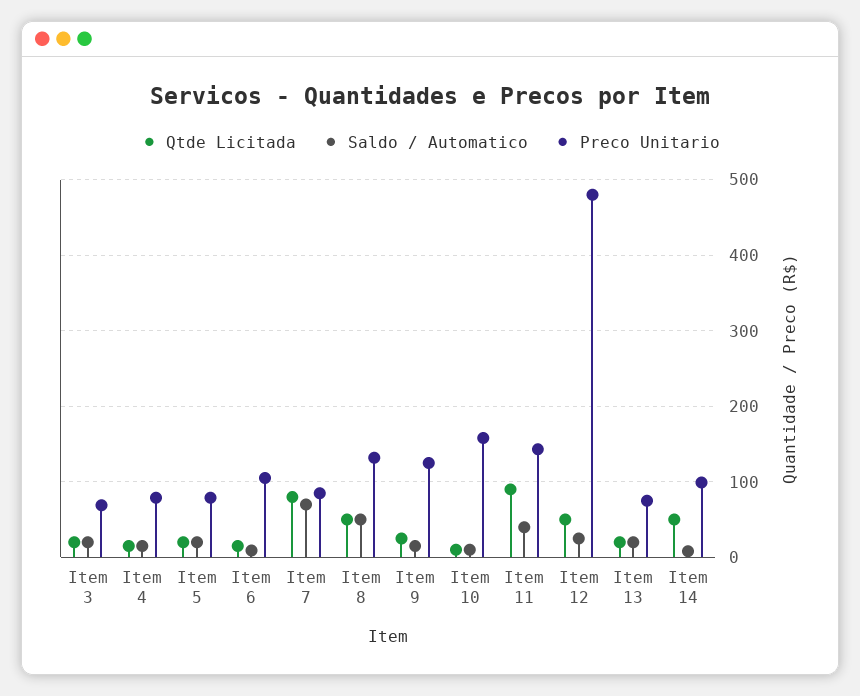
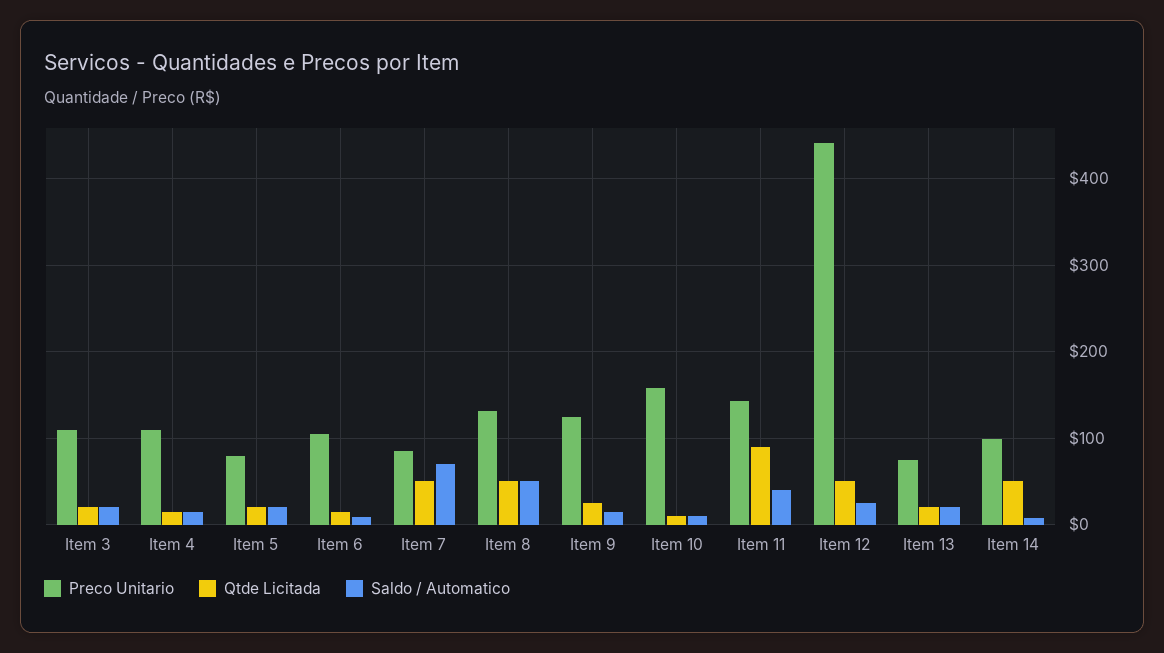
  {
    "Qtde Licitada": {
      "Item 3": 20,
      "Item 4": 20,
      "Item 5": 20,
      "Item 6": 20,
-     "Item 7": 80,
+     "Item 7": 50,
      "Item 8": 50,
      "Item 9": 30,
      "Item 10": 10,
      "Item 11": 90,
      "Item 12": 50,
      "Item 13": 20,
      "Item 14": 50
    },
    "Saldo / Automatico": {
      "Item 3": 20,
      "Item 4": 20,
      "Item 5": 20,
      "Item 6": 10,
      "Item 7": 70,
      "Item 8": 50,
      "Item 9": 20,
      "Item 10": 10,
      "Item 11": 40,
      "Item 12": 30,
      "Item 13": 20,
      "Item 14": 10
    },
    "Preco Unitario": {
-     "Item 3": 70,
+     "Item 3": 110,
-     "Item 4": 80,
+     "Item 4": 110,
      "Item 5": 80,
      "Item 6": 110,
      "Item 7": 90,
      "Item 8": 130,
      "Item 9": 130,
      "Item 10": 160,
      "Item 11": 140,
-     "Item 12": 480,
+     "Item 12": 440,
      "Item 13": 80,
      "Item 14": 100
    }
  }

